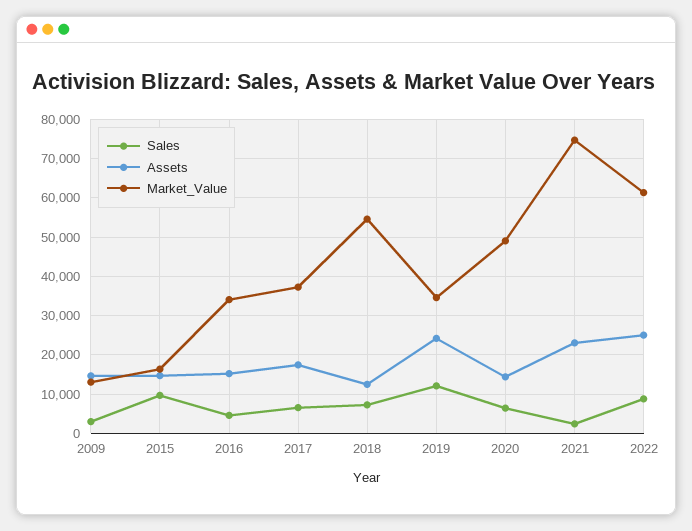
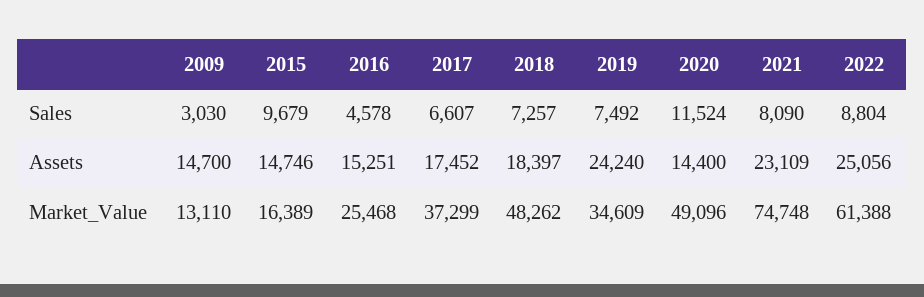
  {
    "Sales": {
      "2009": 3030,
      "2015": 9679,
      "2016": 4578,
      "2017": 6607,
      "2018": 7257,
-     "2019": 12000,
+     "2019": 7492,
-     "2020": 6000,
+     "2020": 11524,
-     "2021": 2000,
+     "2021": 8090,
      "2022": 8804
    },
    "Assets": {
      "2009": 14700,
      "2015": 14746,
      "2016": 15251,
      "2017": 17452,
-     "2018": 12000,
+     "2018": 18397,
      "2019": 24240,
      "2020": 14400,
      "2021": 23109,
      "2022": 25056
    },
    "Market_Value": {
      "2009": 13110,
      "2015": 16389,
-     "2016": 34000,
+     "2016": 25468,
      "2017": 37299,
-     "2018": 54000,
+     "2018": 48262,
      "2019": 34609,
      "2020": 49096,
      "2021": 74748,
      "2022": 61388
    }
  }

